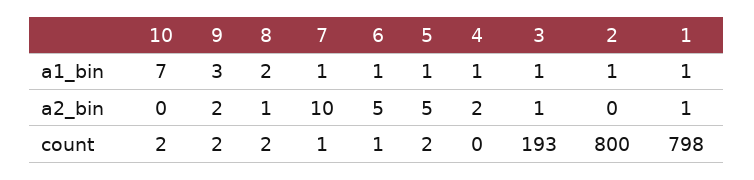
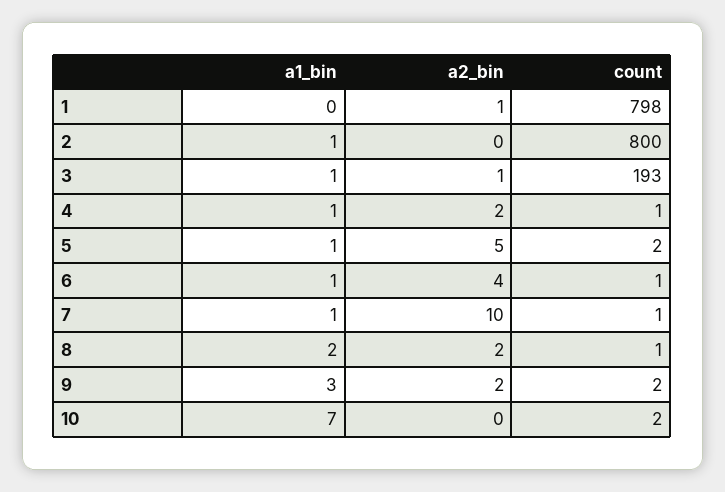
  {
    "10": {
      "a1_bin": 7,
      "a2_bin": 0,
      "count": 2
    },
    "9": {
      "a1_bin": 3,
      "a2_bin": 2,
      "count": 2
    },
    "8": {
      "a1_bin": 2,
-     "a2_bin": 1,
+     "a2_bin": 2,
-     "count": 2
+     "count": 1
    },
    "7": {
      "a1_bin": 1,
      "a2_bin": 10,
      "count": 1
    },
    "6": {
      "a1_bin": 1,
-     "a2_bin": 5,
+     "a2_bin": 4,
      "count": 1
    },
    "5": {
      "a1_bin": 1,
      "a2_bin": 5,
      "count": 2
    },
    "4": {
      "a1_bin": 1,
      "a2_bin": 2,
-     "count": 0
+     "count": 1
    },
    "3": {
      "a1_bin": 1,
      "a2_bin": 1,
      "count": 193
    },
    "2": {
      "a1_bin": 1,
      "a2_bin": 0,
      "count": 800
    },
    "1": {
-     "a1_bin": 1,
+     "a1_bin": 0,
      "a2_bin": 1,
      "count": 798
    }
  }

